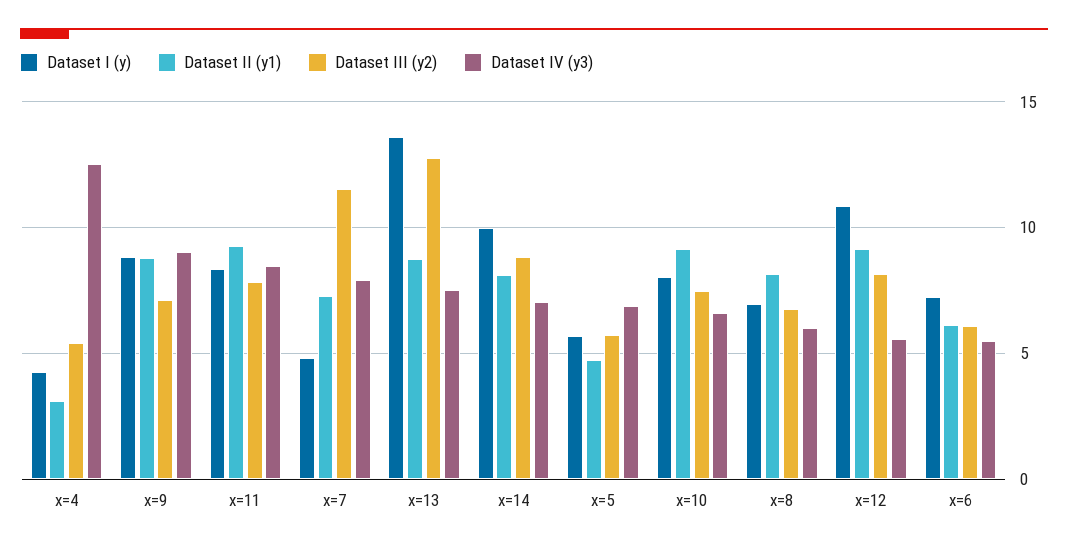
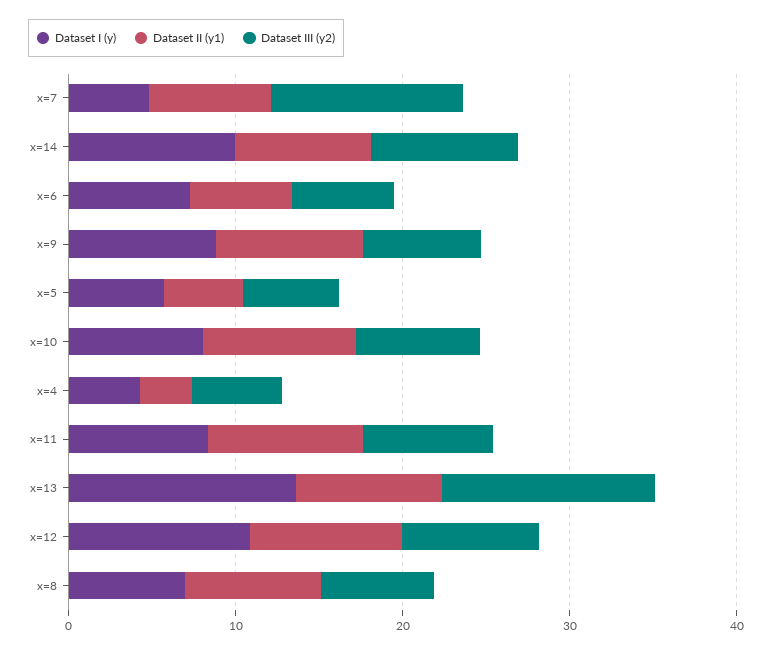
  {
    "Dataset I (y)": {
      "x=4": 4.5,
      "x=9": 9,
      "x=11": 8.5,
      "x=7": 5,
      "x=13": 13.5,
      "x=14": 10,
      "x=5": 5.5,
      "x=10": 8,
      "x=8": 7,
      "x=12": 11,
      "x=6": 7
    },
    "Dataset II (y1)": {
      "x=4": 3,
      "x=9": 9,
      "x=11": 9.5,
      "x=7": 7.5,
      "x=13": 8.5,
      "x=14": 8,
      "x=5": 4.5,
      "x=10": 9,
      "x=8": 8,
      "x=12": 9,
      "x=6": 6
    },
    "Dataset III (y2)": {
      "x=4": 5.5,
      "x=9": 7,
      "x=11": 8,
      "x=7": 11.5,
      "x=13": 12.5,
      "x=14": 9,
      "x=5": 5.5,
      "x=10": 7.5,
      "x=8": 7,
      "x=12": 8,
      "x=6": 6
-   },
+   }
-   "Dataset IV (y3)": {
-     "x=4": 12.5,
-     "x=9": 9,
-     "x=11": 8.5,
-     "x=7": 8,
-     "x=13": 7.5,
-     "x=14": 7,
-     "x=5": 7,
-     "x=10": 6.5,
-     "x=8": 6,
-     "x=12": 5.5,
-     "x=6": 5.5
-   }
  }

